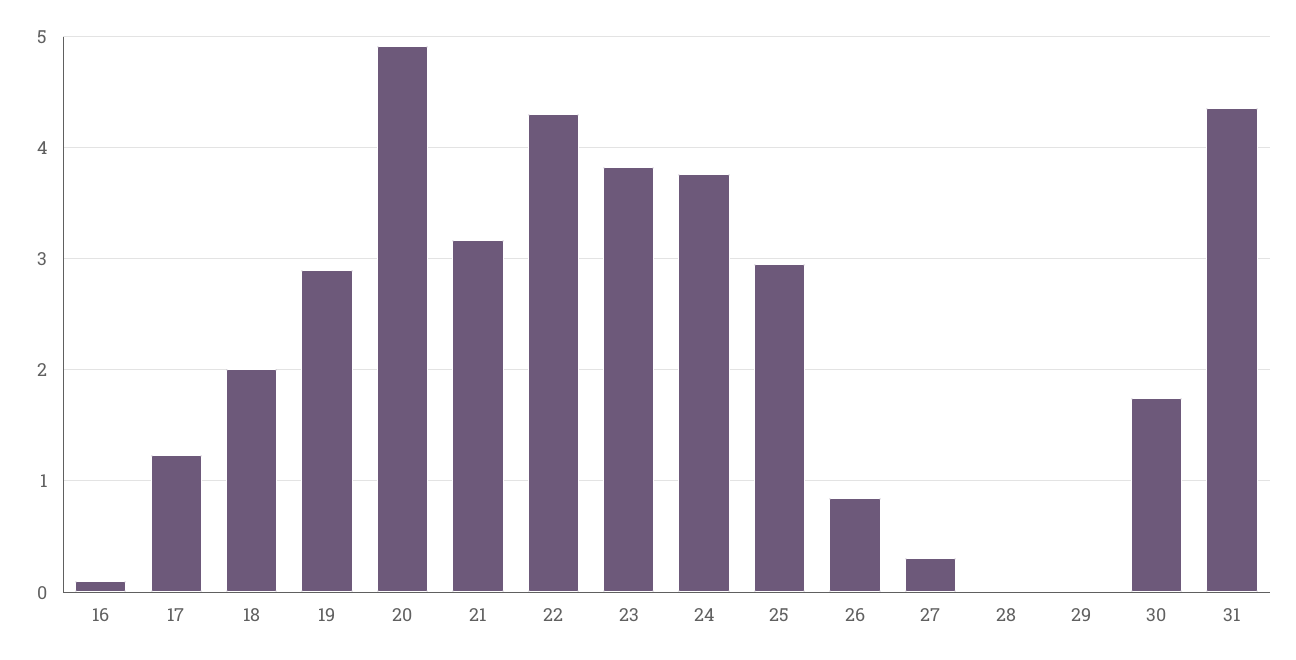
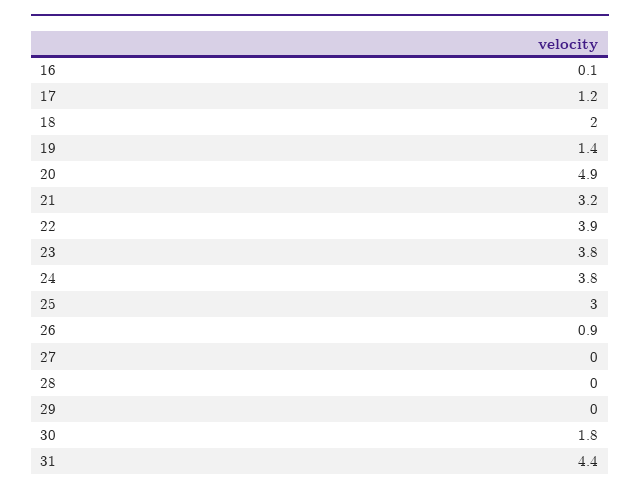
  {
    "16": 0.1,
    "17": 1.2,
    "18": 2,
-   "19": 2.9,
+   "19": 1.4,
    "20": 4.9,
    "21": 3.2,
-   "22": 4.3,
+   "22": 3.9,
    "23": 3.8,
    "24": 3.8,
    "25": 3,
    "26": 0.9,
-   "27": 0.3,
+   "27": 0,
    "28": 0,
    "29": 0,
    "30": 1.8,
    "31": 4.4
  }

